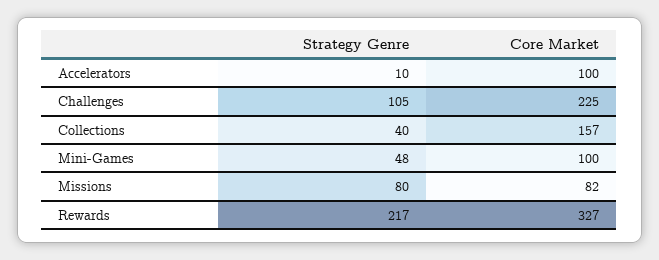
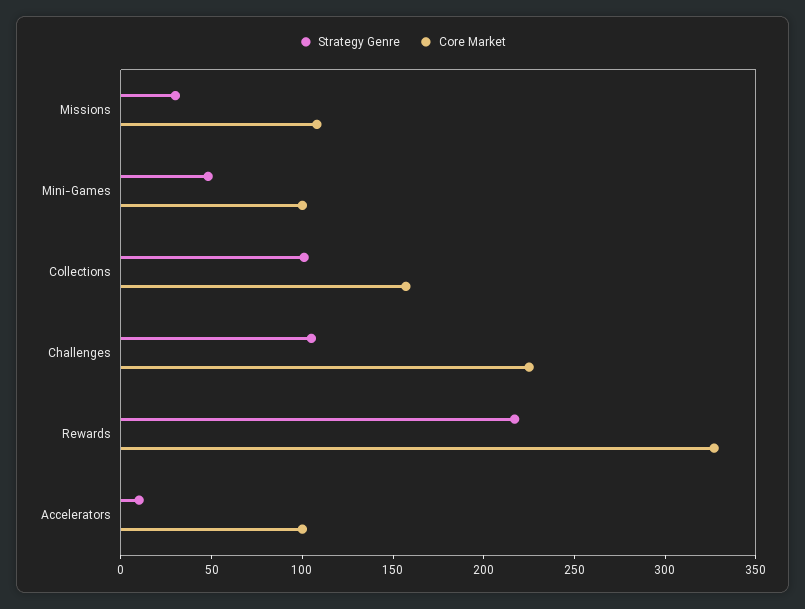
  {
    "Strategy Genre": {
      "Accelerators": 10,
      "Challenges": 105,
-     "Collections": 40,
+     "Collections": 100,
      "Mini-Games": 48,
-     "Missions": 80,
+     "Missions": 30,
      "Rewards": 217
    },
    "Core Market": {
      "Accelerators": 100,
      "Challenges": 225,
      "Collections": 157,
      "Mini-Games": 100,
-     "Missions": 82,
+     "Missions": 110,
      "Rewards": 327
    }
  }

